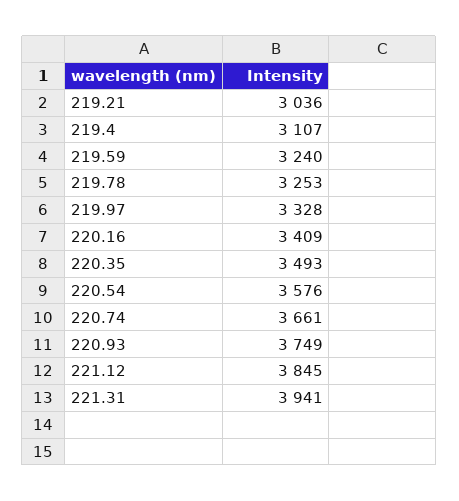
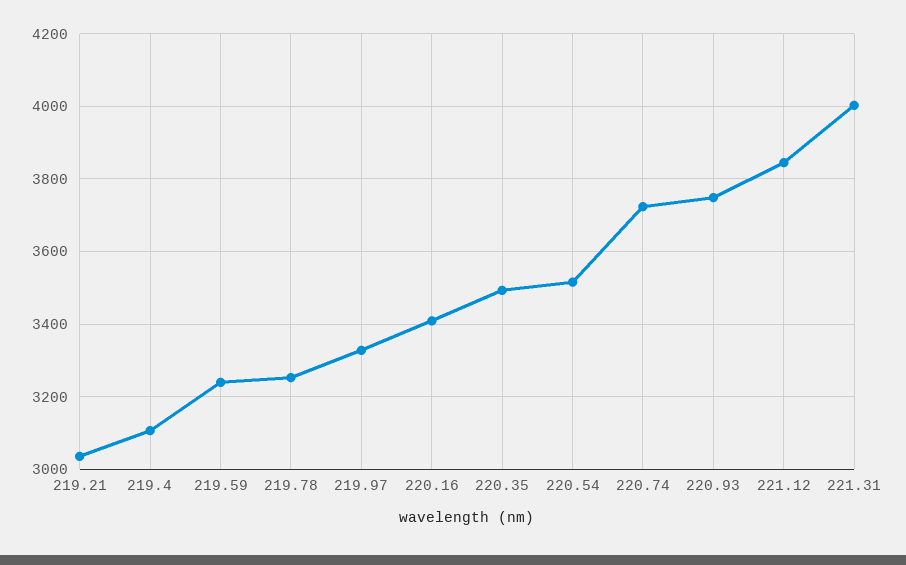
  {
    "219.21": 3036,
    "219.4": 3107,
    "219.59": 3240,
    "219.78": 3253,
    "219.97": 3328,
    "220.16": 3409,
    "220.35": 3493,
-   "220.54": 3576,
+   "220.54": 3520,
-   "220.74": 3661,
+   "220.74": 3720,
    "220.93": 3749,
    "221.12": 3845,
-   "221.31": 3941
+   "221.31": 4000
  }

